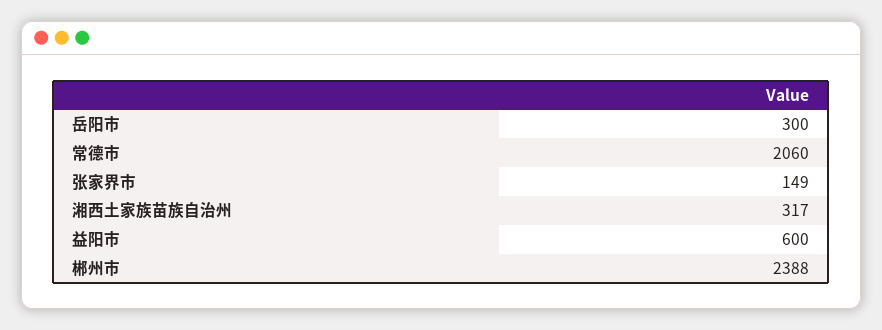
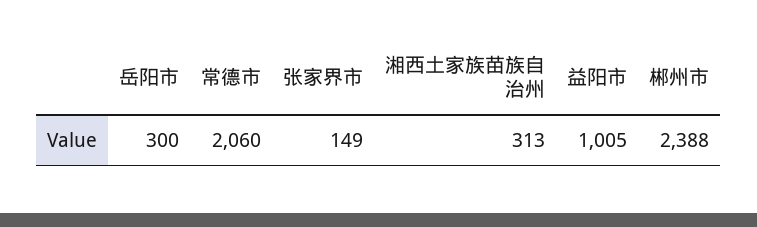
  {
    "岳阳市": 300,
    "常德市": 2060,
    "张家界市": 149,
-   "湘西土家族苗族自治州": 317,
+   "湘西土家族苗族自治州": 313,
-   "益阳市": 600,
+   "益阳市": 1005,
    "郴州市": 2388
  }

